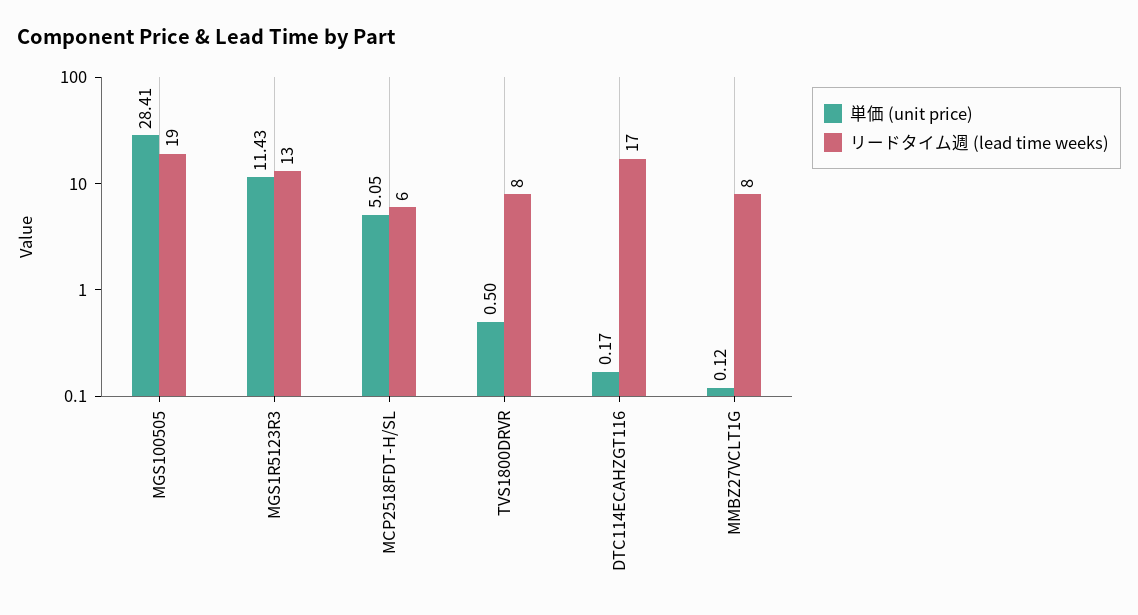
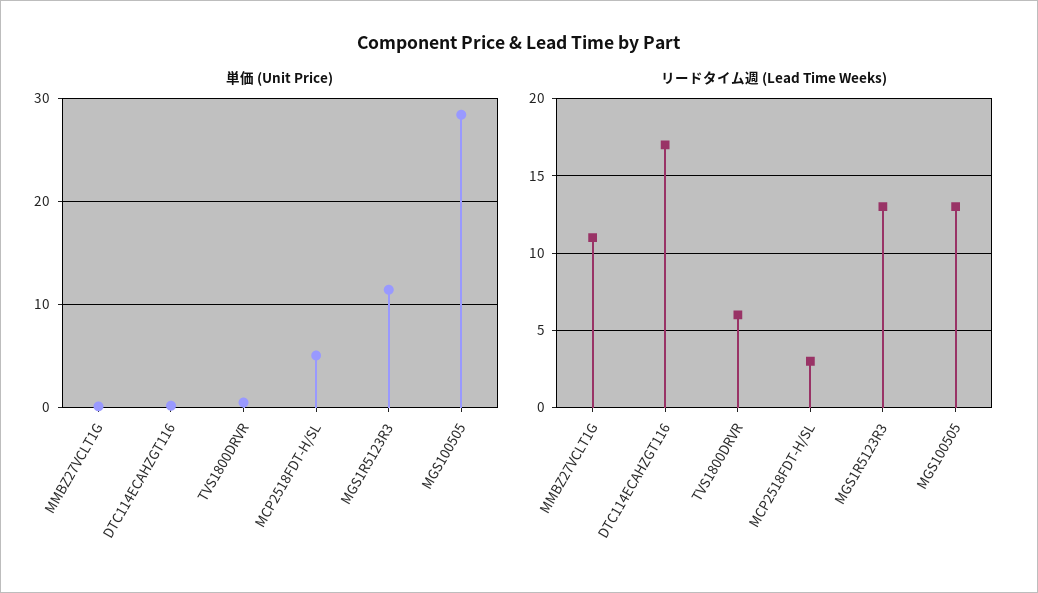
  {
    "単価 (unit price)": {
      "MGS100505": 28.41,
      "MGS1R5123R3": 11.43,
      "MCP2518FDT-H/SL": 5.05,
      "TVS1800DRVR": 0.5,
      "DTC114ECAHZGT116": 0.17,
      "MMBZ27VCLT1G": 0.12
    },
    "リードタイム週 (lead time weeks)": {
-     "MGS100505": 19,
+     "MGS100505": 13,
      "MGS1R5123R3": 13,
-     "MCP2518FDT-H/SL": 6,
+     "MCP2518FDT-H/SL": 3,
-     "TVS1800DRVR": 8,
+     "TVS1800DRVR": 6,
      "DTC114ECAHZGT116": 17,
-     "MMBZ27VCLT1G": 8
+     "MMBZ27VCLT1G": 11
    }
  }

